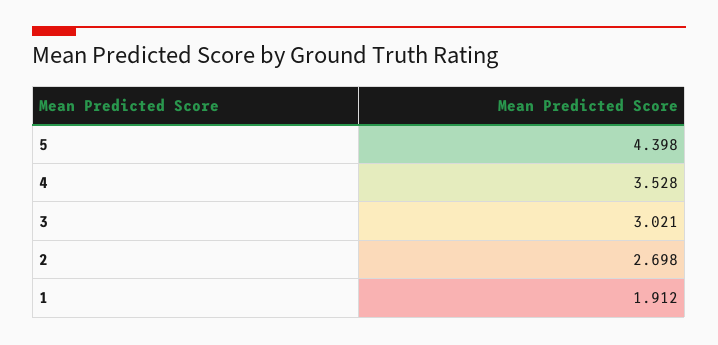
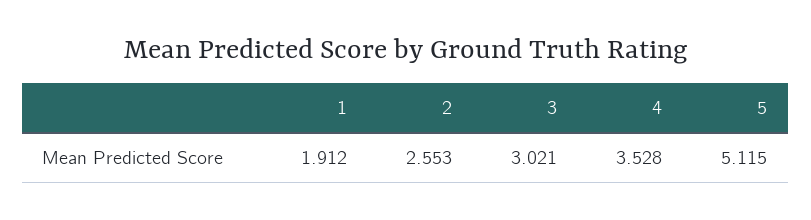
  {
-   "5": 4.398,
+   "5": 5.115,
    "4": 3.528,
    "3": 3.021,
-   "2": 2.698,
+   "2": 2.553,
    "1": 1.912
  }

